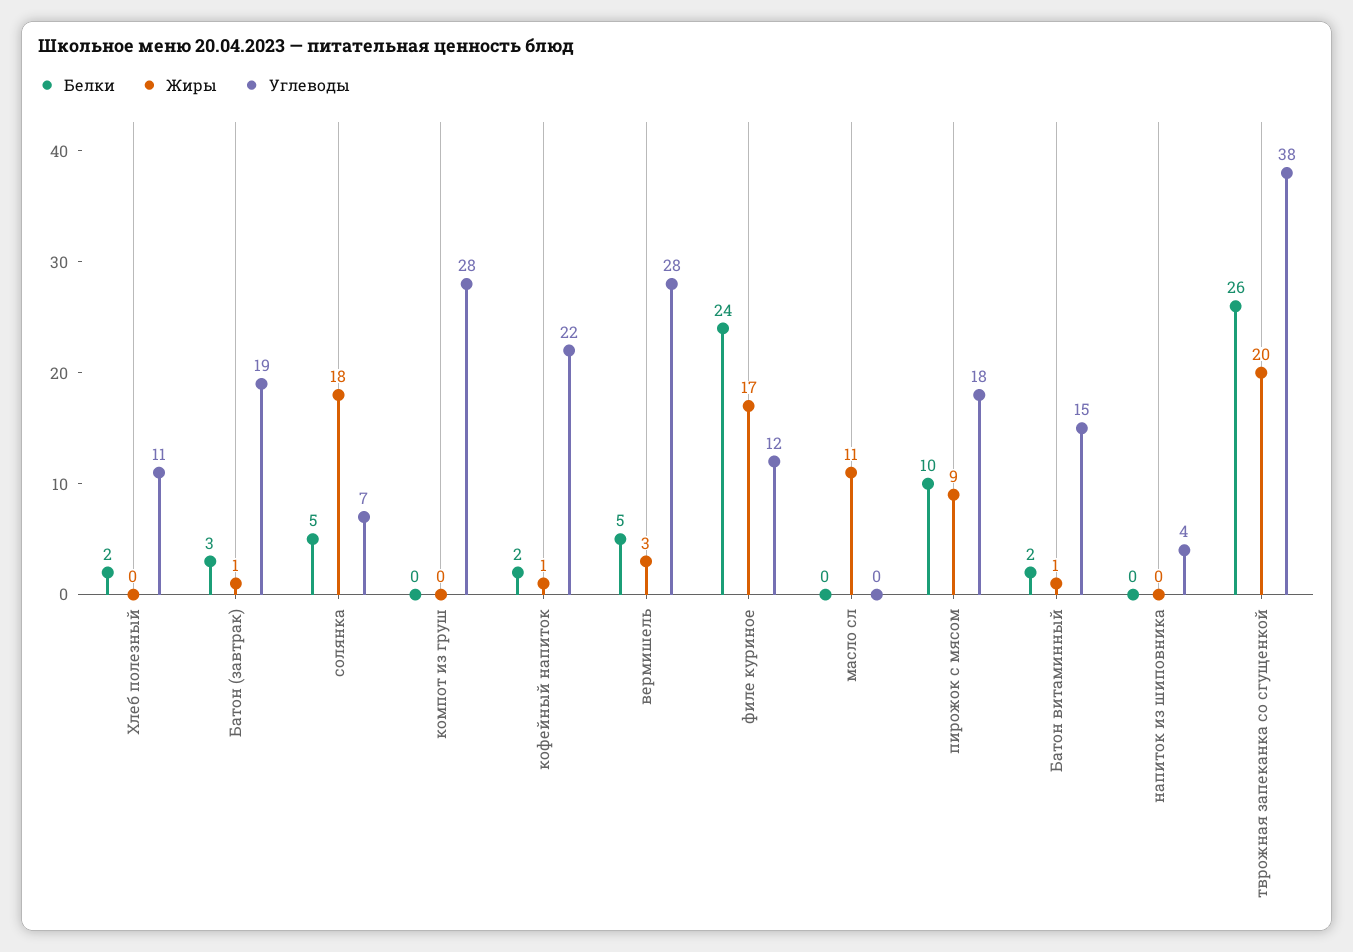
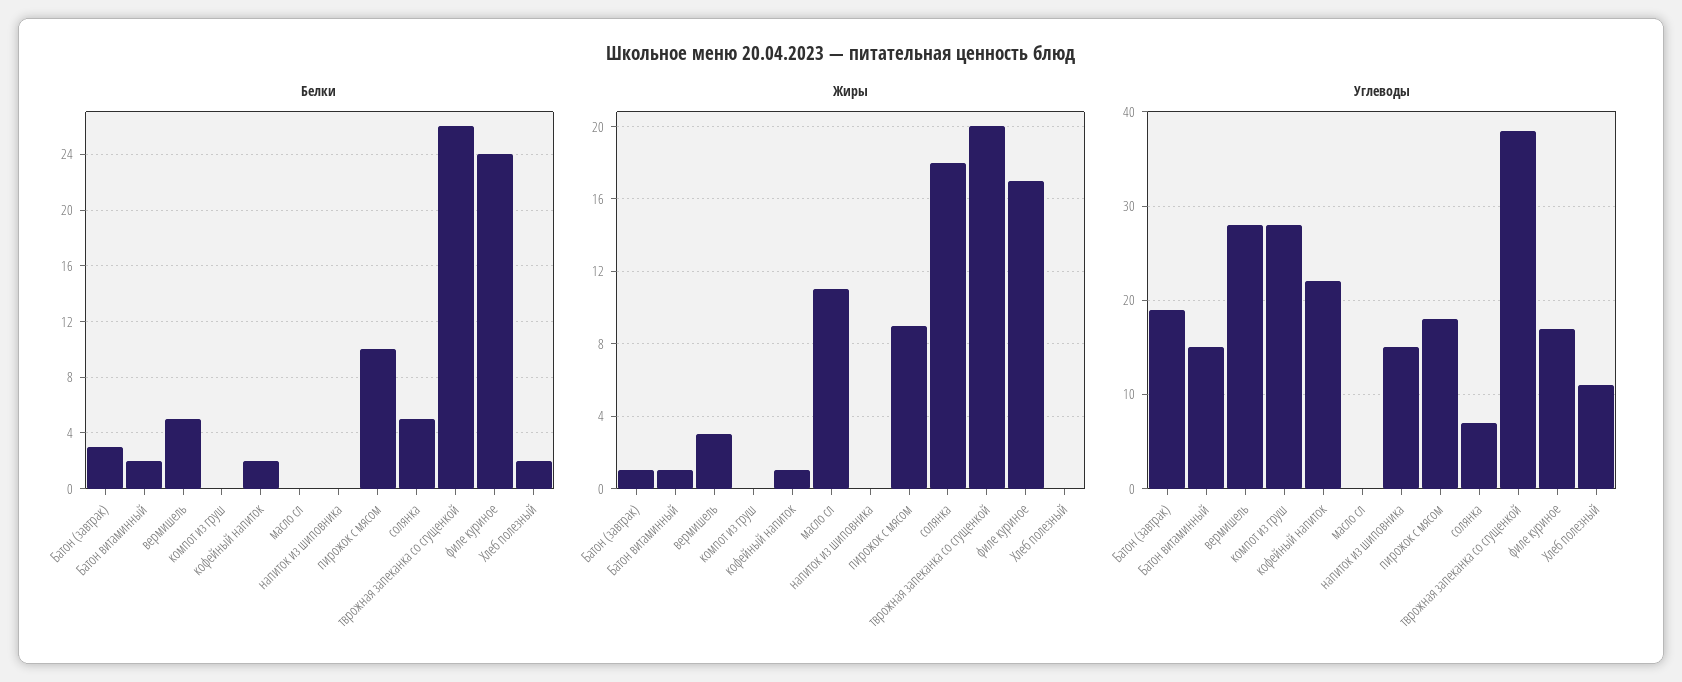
  {
    "Белки": {
      "Хлеб полезный": 2,
      "Батон (завтрак)": 3,
      "солянка": 5,
      "компот из груш": 0,
      "кофейный напиток": 2,
      "вермишель": 5,
      "филе куриное": 24,
      "масло сл": 0,
      "пирожок с мясом": 10,
      "Батон витаминный": 2,
      "напиток из шиповника": 0,
      "тврожная запеканка со сгущенкой": 26
    },
    "Жиры": {
      "Хлеб полезный": 0,
      "Батон (завтрак)": 1,
      "солянка": 18,
      "компот из груш": 0,
      "кофейный напиток": 1,
      "вермишель": 3,
      "филе куриное": 17,
      "масло сл": 11,
      "пирожок с мясом": 9,
      "Батон витаминный": 1,
      "напиток из шиповника": 0,
      "тврожная запеканка со сгущенкой": 20
    },
    "Углеводы": {
      "Хлеб полезный": 11,
      "Батон (завтрак)": 19,
      "солянка": 7,
      "компот из груш": 28,
      "кофейный напиток": 22,
      "вермишель": 28,
-     "филе куриное": 12,
+     "филе куриное": 17,
      "масло сл": 0,
      "пирожок с мясом": 18,
      "Батон витаминный": 15,
-     "напиток из шиповника": 4,
+     "напиток из шиповника": 15,
      "тврожная запеканка со сгущенкой": 38
    }
  }

